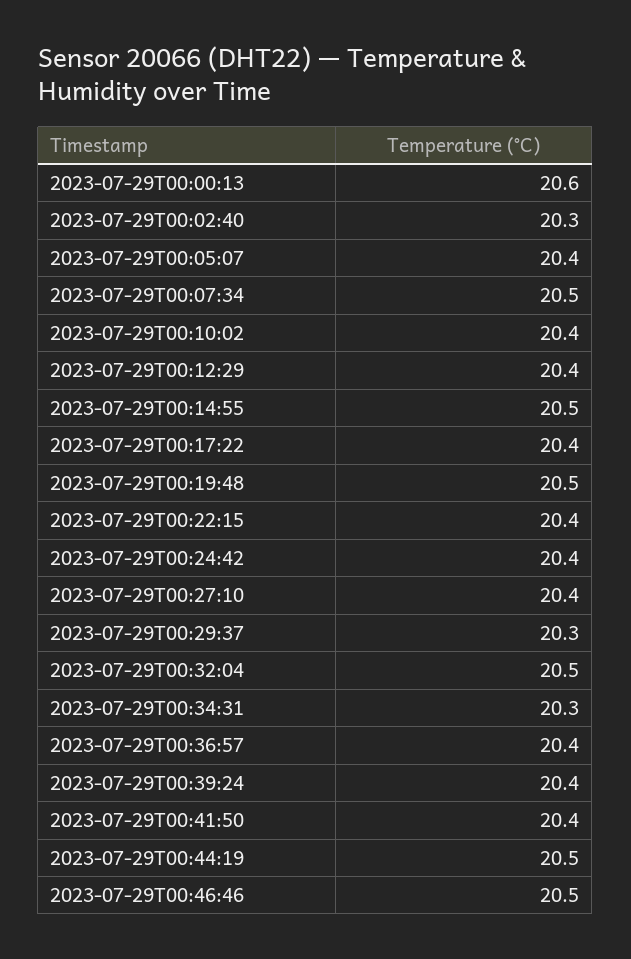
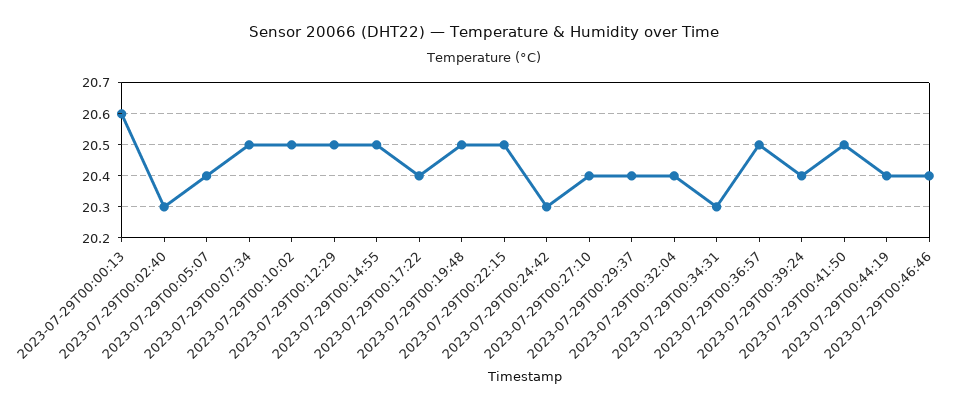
  {
    "2023-07-29T00:00:13": 20.6,
    "2023-07-29T00:02:40": 20.3,
    "2023-07-29T00:05:07": 20.4,
    "2023-07-29T00:07:34": 20.5,
-   "2023-07-29T00:10:02": 20.4,
+   "2023-07-29T00:10:02": 20.5,
-   "2023-07-29T00:12:29": 20.4,
+   "2023-07-29T00:12:29": 20.5,
    "2023-07-29T00:14:55": 20.5,
    "2023-07-29T00:17:22": 20.4,
    "2023-07-29T00:19:48": 20.5,
-   "2023-07-29T00:22:15": 20.4,
+   "2023-07-29T00:22:15": 20.5,
-   "2023-07-29T00:24:42": 20.4,
+   "2023-07-29T00:24:42": 20.3,
    "2023-07-29T00:27:10": 20.4,
-   "2023-07-29T00:29:37": 20.3,
+   "2023-07-29T00:29:37": 20.4,
-   "2023-07-29T00:32:04": 20.5,
+   "2023-07-29T00:32:04": 20.4,
    "2023-07-29T00:34:31": 20.3,
-   "2023-07-29T00:36:57": 20.4,
+   "2023-07-29T00:36:57": 20.5,
    "2023-07-29T00:39:24": 20.4,
-   "2023-07-29T00:41:50": 20.4,
+   "2023-07-29T00:41:50": 20.5,
-   "2023-07-29T00:44:19": 20.5,
+   "2023-07-29T00:44:19": 20.4,
-   "2023-07-29T00:46:46": 20.5
+   "2023-07-29T00:46:46": 20.4
  }

